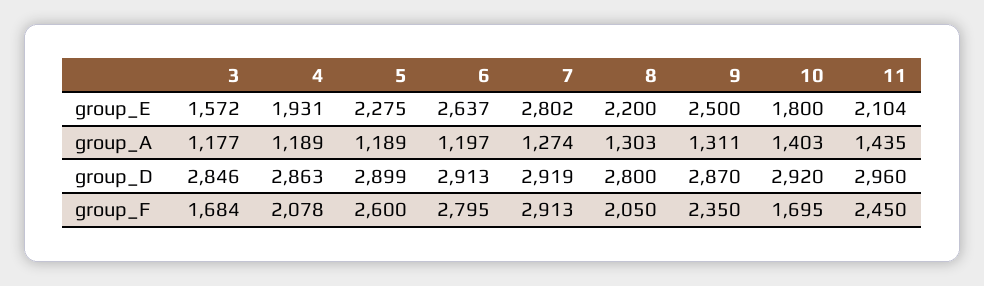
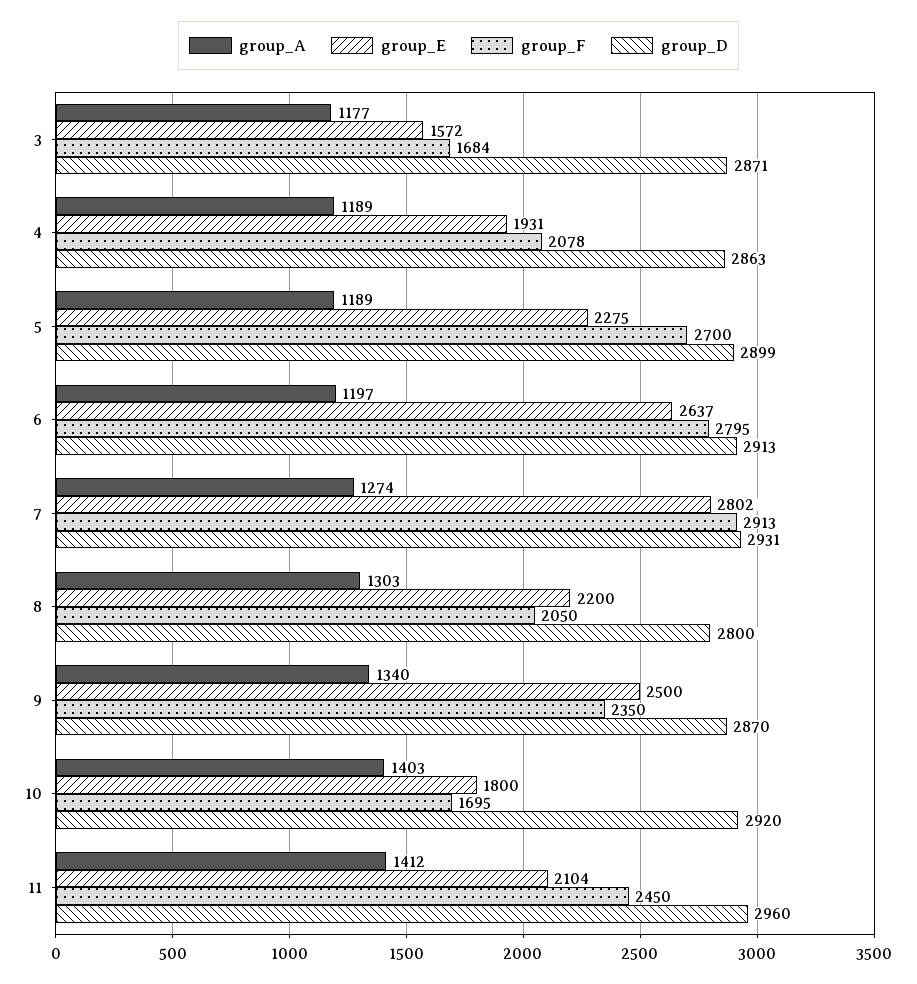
  {
    "group_E": {
      "3": 1572,
      "4": 1931,
      "5": 2275,
      "6": 2637,
      "7": 2802,
      "8": 2200,
      "9": 2500,
      "10": 1800,
      "11": 2104
    },
    "group_A": {
      "3": 1177,
      "4": 1189,
      "5": 1189,
      "6": 1197,
      "7": 1274,
      "8": 1303,
-     "9": 1311,
+     "9": 1340,
      "10": 1403,
-     "11": 1435
+     "11": 1412
    },
    "group_D": {
-     "3": 2846,
+     "3": 2871,
      "4": 2863,
      "5": 2899,
      "6": 2913,
-     "7": 2919,
+     "7": 2931,
      "8": 2800,
      "9": 2870,
      "10": 2920,
      "11": 2960
    },
    "group_F": {
      "3": 1684,
      "4": 2078,
-     "5": 2600,
+     "5": 2700,
      "6": 2795,
      "7": 2913,
      "8": 2050,
      "9": 2350,
      "10": 1695,
      "11": 2450
    }
  }

